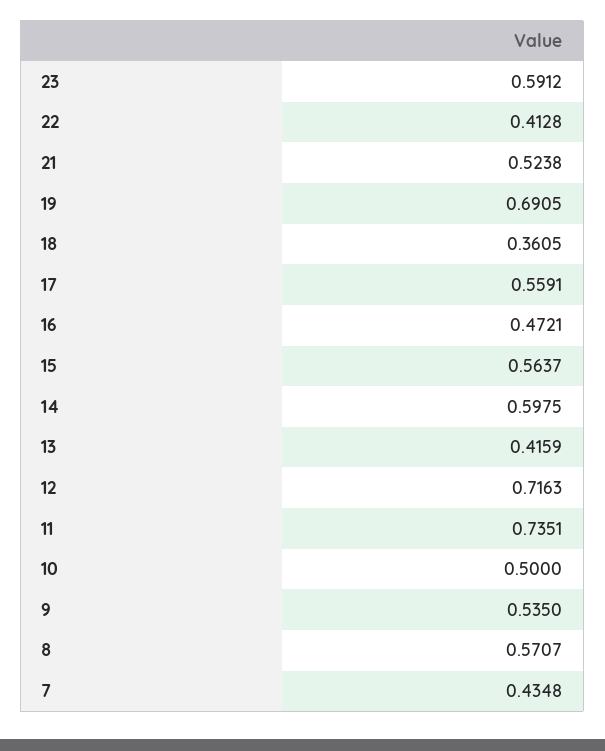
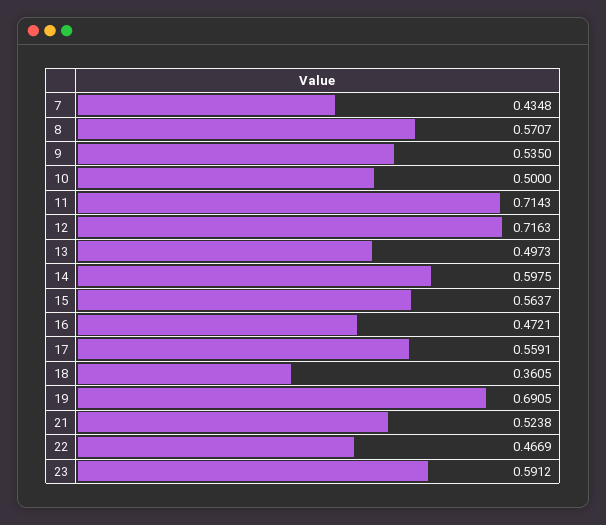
  {
    "23": 0.5912,
-   "22": 0.4128,
+   "22": 0.4669,
    "21": 0.5238,
    "19": 0.6905,
    "18": 0.3605,
    "17": 0.5591,
    "16": 0.4721,
    "15": 0.5637,
    "14": 0.5975,
-   "13": 0.4159,
+   "13": 0.4973,
    "12": 0.7163,
-   "11": 0.7351,
+   "11": 0.7143,
    "10": 0.5,
    "9": 0.535,
    "8": 0.5707,
    "7": 0.4348
  }

